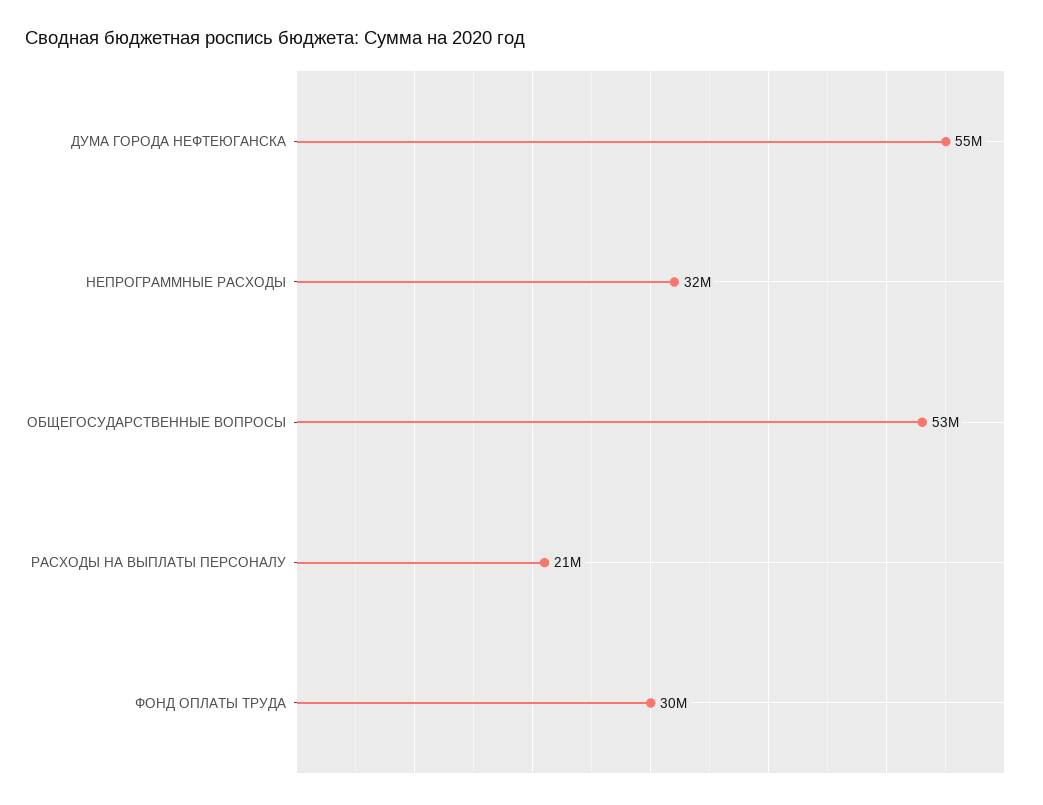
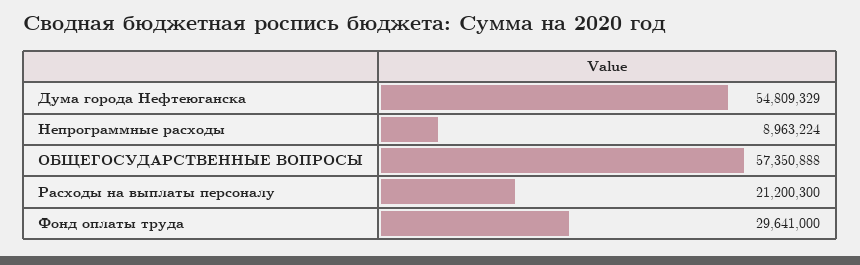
  {
    "ДУМА ГОРОДА НЕФТЕЮГАНСКА": 54809329,
-   "НЕПРОГРАММНЫЕ РАСХОДЫ": 32000000,
+   "НЕПРОГРАММНЫЕ РАСХОДЫ": 8963224,
-   "ОБЩЕГОСУДАРСТВЕННЫЕ ВОПРОСЫ": 53000000,
+   "ОБЩЕГОСУДАРСТВЕННЫЕ ВОПРОСЫ": 57350888,
    "РАСХОДЫ НА ВЫПЛАТЫ ПЕРСОНАЛУ": 21200300,
    "ФОНД ОПЛАТЫ ТРУДА": 29641000
  }

